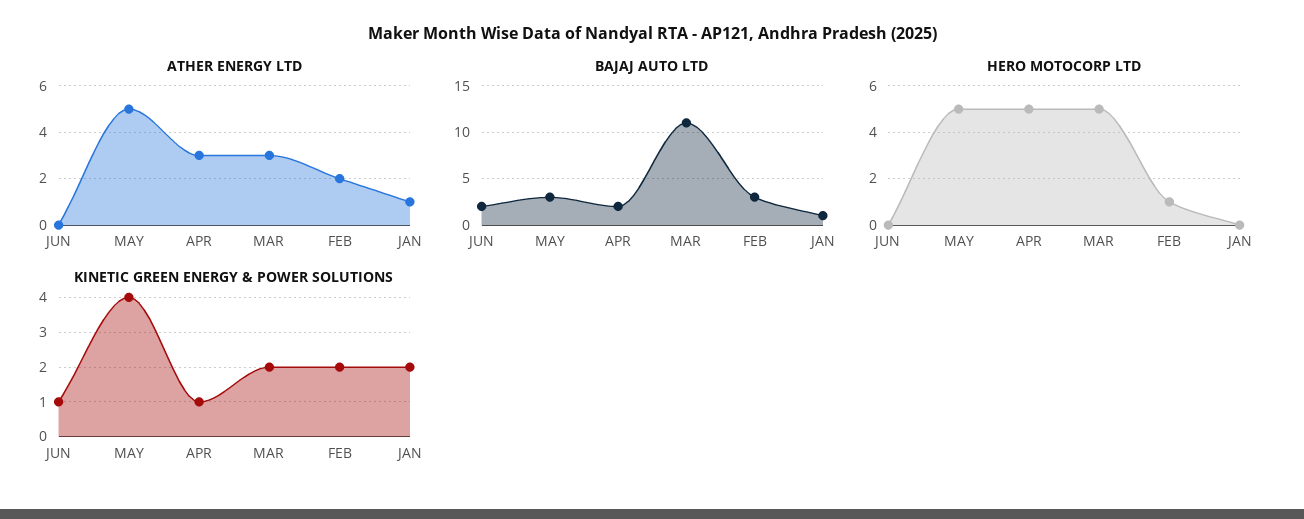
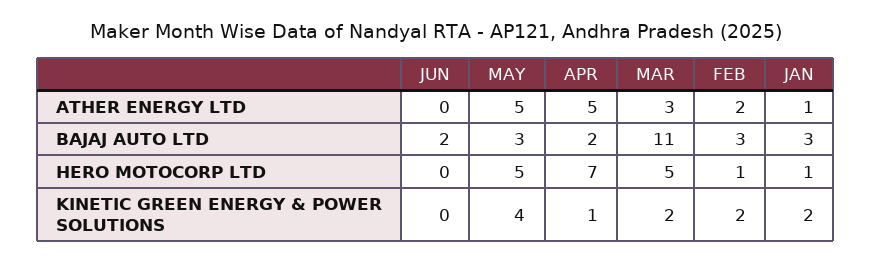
  {
    "ATHER ENERGY LTD": {
      "JUN": 0,
      "MAY": 5,
-     "APR": 3,
+     "APR": 5,
      "MAR": 3,
      "FEB": 2,
      "JAN": 1
    },
    "BAJAJ AUTO LTD": {
      "JUN": 2,
      "MAY": 3,
      "APR": 2,
      "MAR": 11,
      "FEB": 3,
-     "JAN": 1
+     "JAN": 3
    },
    "HERO MOTOCORP LTD": {
      "JUN": 0,
      "MAY": 5,
-     "APR": 5,
+     "APR": 7,
      "MAR": 5,
      "FEB": 1,
-     "JAN": 0
+     "JAN": 1
    },
    "KINETIC GREEN ENERGY & POWER SOLUTIONS": {
-     "JUN": 1,
+     "JUN": 0,
      "MAY": 4,
      "APR": 1,
      "MAR": 2,
      "FEB": 2,
      "JAN": 2
    }
  }

